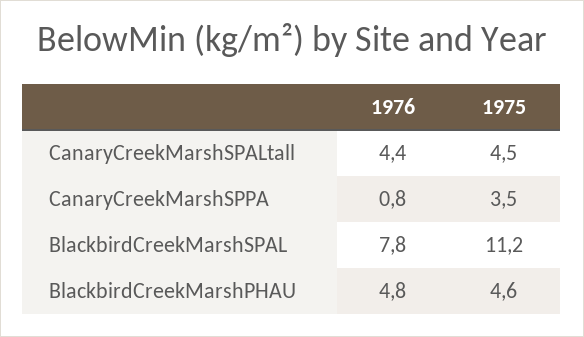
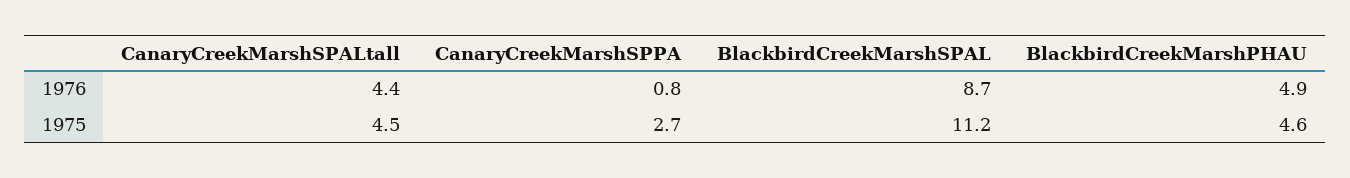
  {
    "1976": {
      "CanaryCreekMarshSPALtall": 4.4,
      "CanaryCreekMarshSPPA": 0.8,
-     "BlackbirdCreekMarshSPAL": 7.8,
+     "BlackbirdCreekMarshSPAL": 8.7,
-     "BlackbirdCreekMarshPHAU": 4.8
+     "BlackbirdCreekMarshPHAU": 4.9
    },
    "1975": {
      "CanaryCreekMarshSPALtall": 4.5,
-     "CanaryCreekMarshSPPA": 3.5,
+     "CanaryCreekMarshSPPA": 2.7,
      "BlackbirdCreekMarshSPAL": 11.2,
      "BlackbirdCreekMarshPHAU": 4.6
    }
  }

